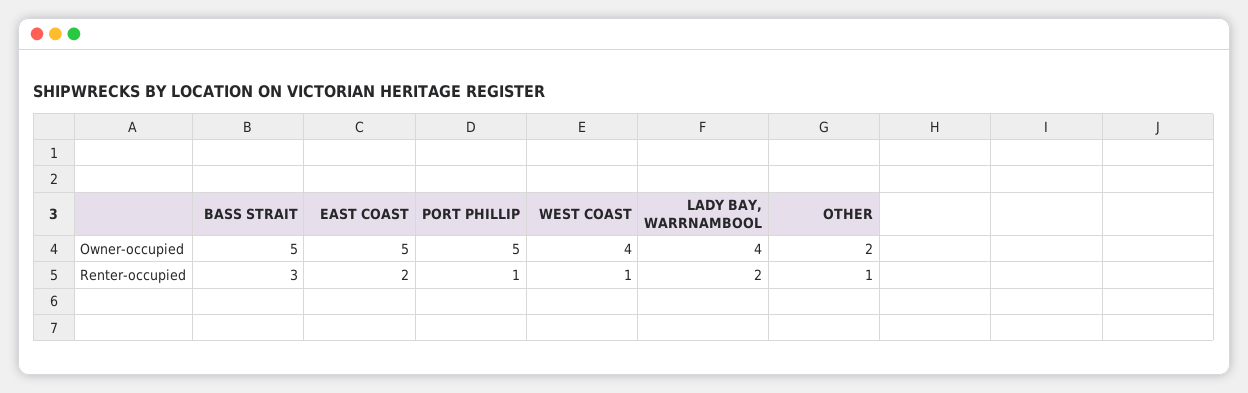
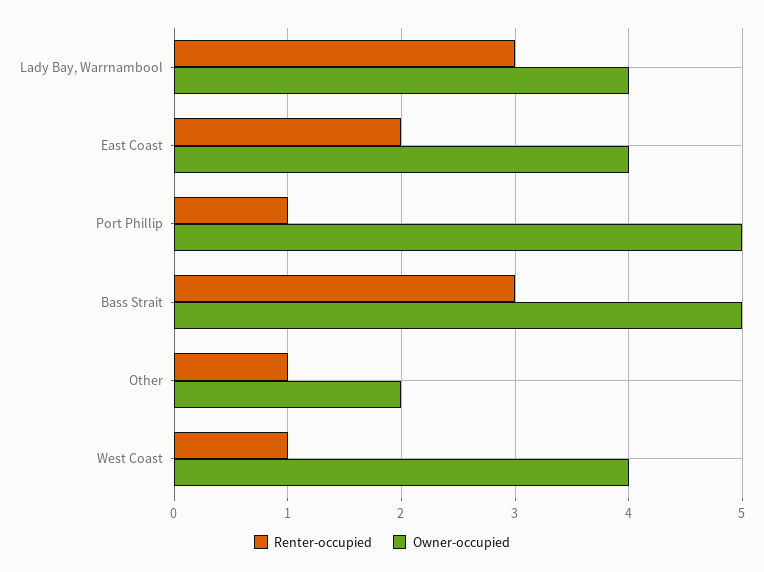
  {
    "Owner-occupied": {
      "BASS STRAIT": 5,
-     "EAST COAST": 5,
+     "EAST COAST": 4,
      "PORT PHILLIP": 5,
      "WEST COAST": 4,
      "LADY BAY, WARRNAMBOOL": 4,
      "OTHER": 2
    },
    "Renter-occupied": {
      "BASS STRAIT": 3,
      "EAST COAST": 2,
      "PORT PHILLIP": 1,
      "WEST COAST": 1,
-     "LADY BAY, WARRNAMBOOL": 2,
+     "LADY BAY, WARRNAMBOOL": 3,
      "OTHER": 1
    }
  }

